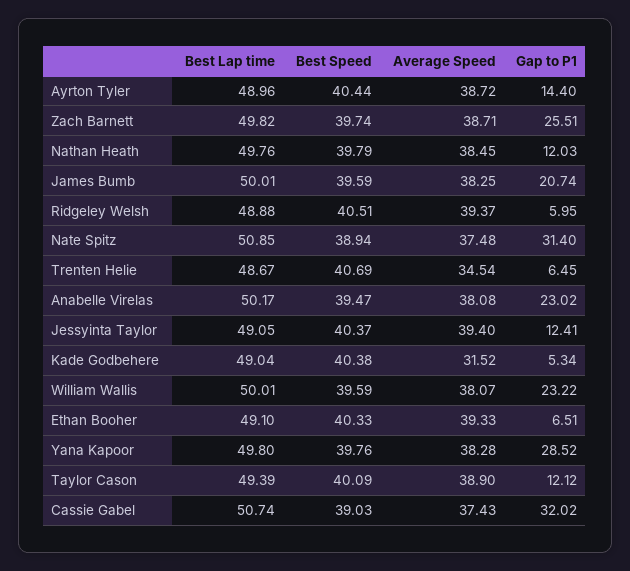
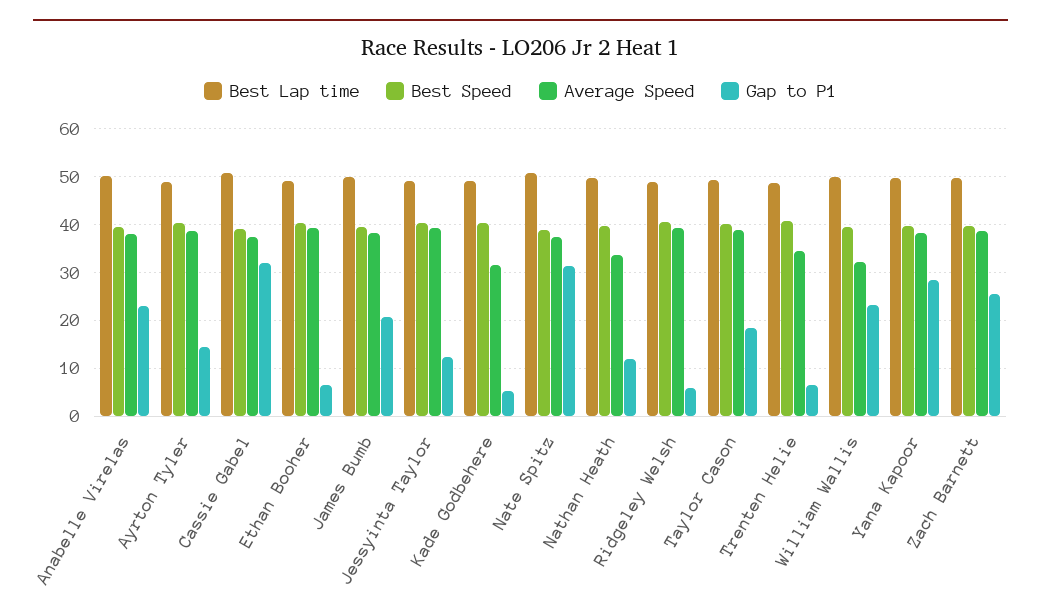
  {
    "Best Lap time": {
      "Ayrton Tyler": 48.96,
      "Zach Barnett": 49.82,
      "Nathan Heath": 49.76,
      "James Bumb": 50.01,
      "Ridgeley Welsh": 48.88,
      "Nate Spitz": 50.85,
      "Trenten Helie": 48.67,
      "Anabelle Virelas": 50.17,
      "Jessyinta Taylor": 49.05,
      "Kade Godbehere": 49.04,
      "William Wallis": 50.01,
      "Ethan Booher": 49.1,
      "Yana Kapoor": 49.8,
      "Taylor Cason": 49.39,
      "Cassie Gabel": 50.74
    },
    "Best Speed": {
      "Ayrton Tyler": 40.44,
      "Zach Barnett": 39.74,
      "Nathan Heath": 39.79,
      "James Bumb": 39.59,
      "Ridgeley Welsh": 40.51,
      "Nate Spitz": 38.94,
      "Trenten Helie": 40.69,
      "Anabelle Virelas": 39.47,
      "Jessyinta Taylor": 40.37,
      "Kade Godbehere": 40.38,
      "William Wallis": 39.59,
      "Ethan Booher": 40.33,
      "Yana Kapoor": 39.76,
      "Taylor Cason": 40.09,
      "Cassie Gabel": 39.03
    },
    "Average Speed": {
      "Ayrton Tyler": 38.72,
      "Zach Barnett": 38.71,
-     "Nathan Heath": 38.45,
+     "Nathan Heath": 34,
      "James Bumb": 38.25,
      "Ridgeley Welsh": 39.37,
      "Nate Spitz": 37.48,
      "Trenten Helie": 34.54,
      "Anabelle Virelas": 38.08,
      "Jessyinta Taylor": 39.4,
      "Kade Godbehere": 31.52,
-     "William Wallis": 38.07,
+     "William Wallis": 32,
      "Ethan Booher": 39.33,
      "Yana Kapoor": 38.28,
      "Taylor Cason": 38.9,
      "Cassie Gabel": 37.43
    },
    "Gap to P1": {
      "Ayrton Tyler": 14.4,
      "Zach Barnett": 25.51,
      "Nathan Heath": 12.03,
      "James Bumb": 20.74,
      "Ridgeley Welsh": 5.95,
      "Nate Spitz": 31.4,
      "Trenten Helie": 6.45,
      "Anabelle Virelas": 23.02,
      "Jessyinta Taylor": 12.41,
      "Kade Godbehere": 5.34,
      "William Wallis": 23.22,
      "Ethan Booher": 6.51,
      "Yana Kapoor": 28.52,
-     "Taylor Cason": 12.12,
+     "Taylor Cason": 18,
      "Cassie Gabel": 32.02
    }
  }

